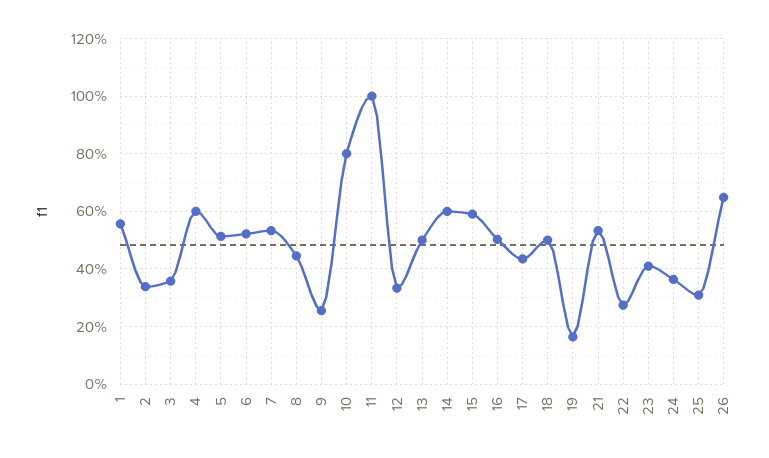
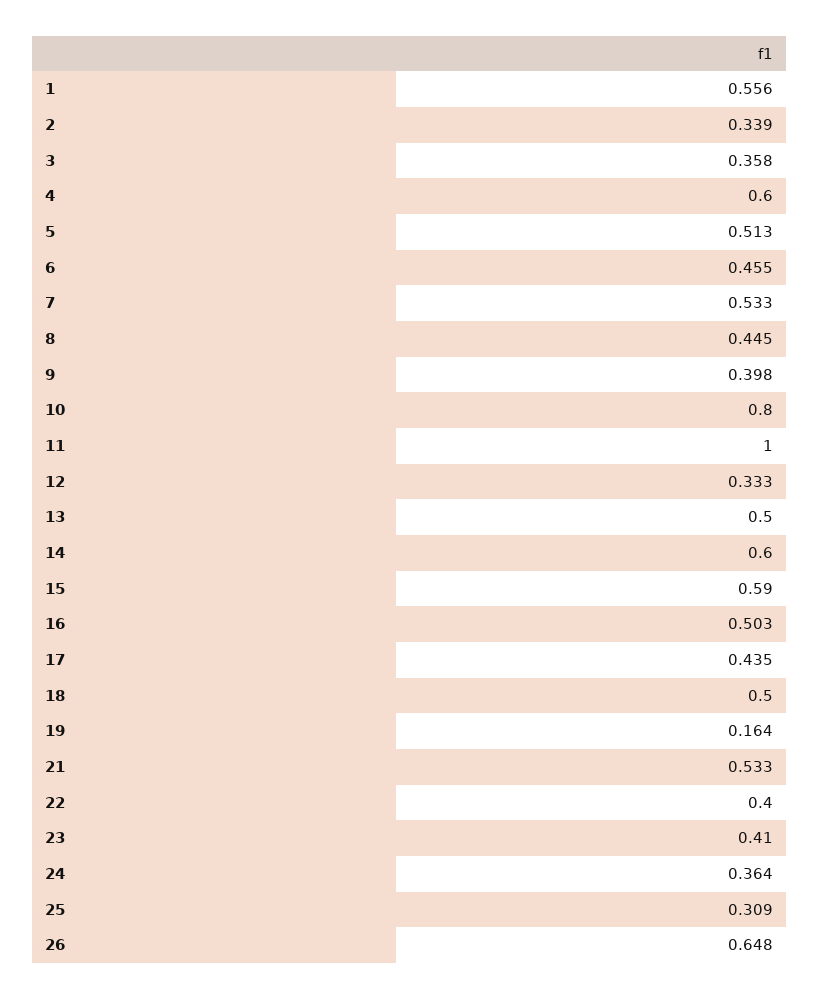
  {
    "1": 0.556,
    "2": 0.339,
    "3": 0.358,
    "4": 0.6,
    "5": 0.513,
-   "6": 0.525,
+   "6": 0.455,
    "7": 0.533,
    "8": 0.445,
-   "9": 0.25,
+   "9": 0.398,
    "10": 0.8,
    "11": 1,
    "12": 0.333,
    "13": 0.5,
    "14": 0.6,
    "15": 0.59,
    "16": 0.503,
    "17": 0.435,
    "18": 0.5,
    "19": 0.164,
    "21": 0.533,
-   "22": 0.275,
+   "22": 0.4,
    "23": 0.41,
    "24": 0.364,
    "25": 0.309,
    "26": 0.648
  }

